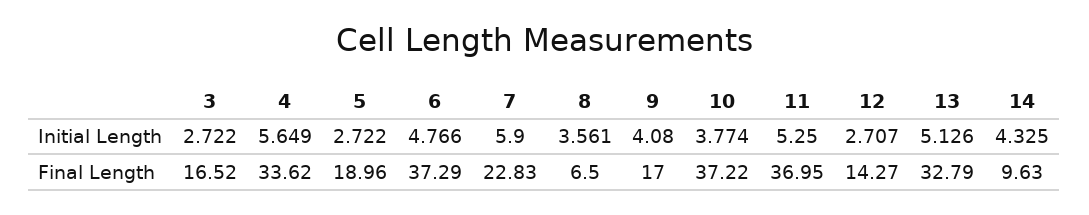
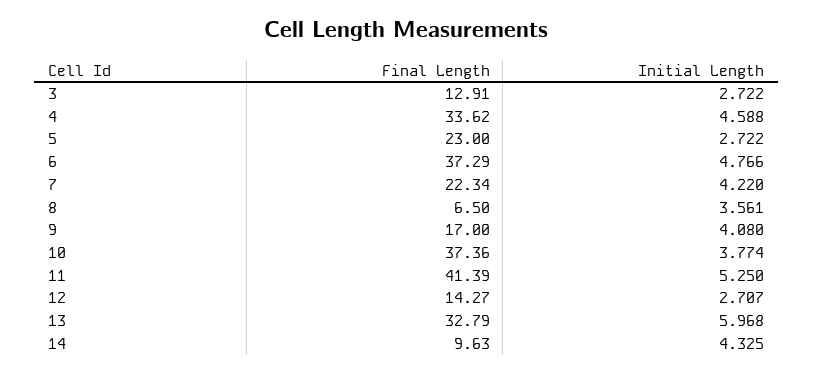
  {
    "3": {
      "Initial Length": 2.722,
-     "Final Length": 16.52
+     "Final Length": 12.91
    },
    "4": {
-     "Initial Length": 5.649,
+     "Initial Length": 4.588,
      "Final Length": 33.62
    },
    "5": {
      "Initial Length": 2.722,
-     "Final Length": 18.96
+     "Final Length": 23
    },
    "6": {
      "Initial Length": 4.766,
      "Final Length": 37.29
    },
    "7": {
-     "Initial Length": 5.9,
+     "Initial Length": 4.22,
-     "Final Length": 22.83
+     "Final Length": 22.34
    },
    "8": {
      "Initial Length": 3.561,
      "Final Length": 6.5
    },
    "9": {
      "Initial Length": 4.08,
      "Final Length": 17
    },
    "10": {
      "Initial Length": 3.774,
-     "Final Length": 37.22
+     "Final Length": 37.36
    },
    "11": {
      "Initial Length": 5.25,
-     "Final Length": 36.95
+     "Final Length": 41.39
    },
    "12": {
      "Initial Length": 2.707,
      "Final Length": 14.27
    },
    "13": {
-     "Initial Length": 5.126,
+     "Initial Length": 5.968,
      "Final Length": 32.79
    },
    "14": {
      "Initial Length": 4.325,
      "Final Length": 9.63
    }
  }

